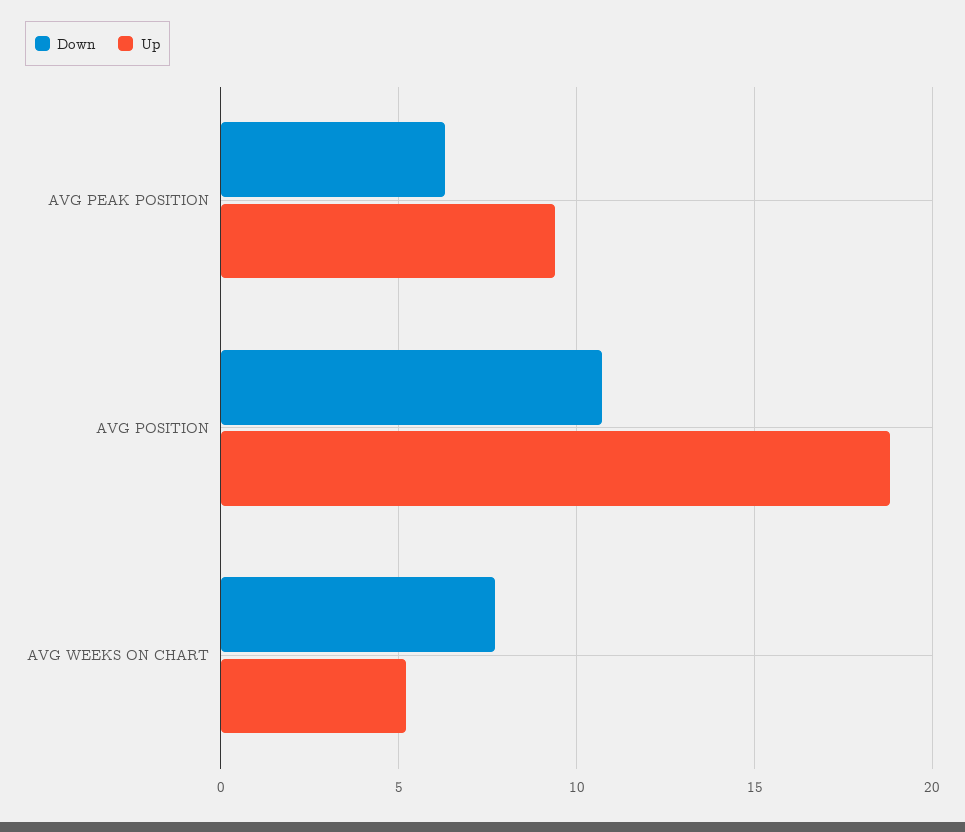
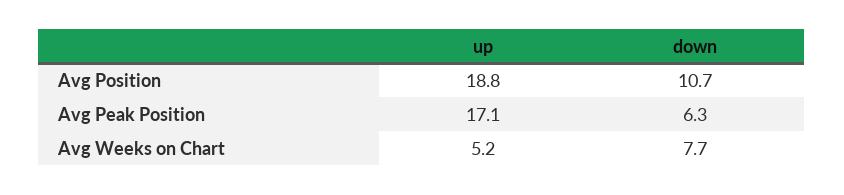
  {
    "Down": {
      "AVG PEAK POSITION": 6.3,
      "AVG POSITION": 10.7,
      "AVG WEEKS ON CHART": 7.7
    },
    "Up": {
-     "AVG PEAK POSITION": 9.5,
+     "AVG PEAK POSITION": 17.1,
      "AVG POSITION": 18.8,
      "AVG WEEKS ON CHART": 5.2
    }
  }

